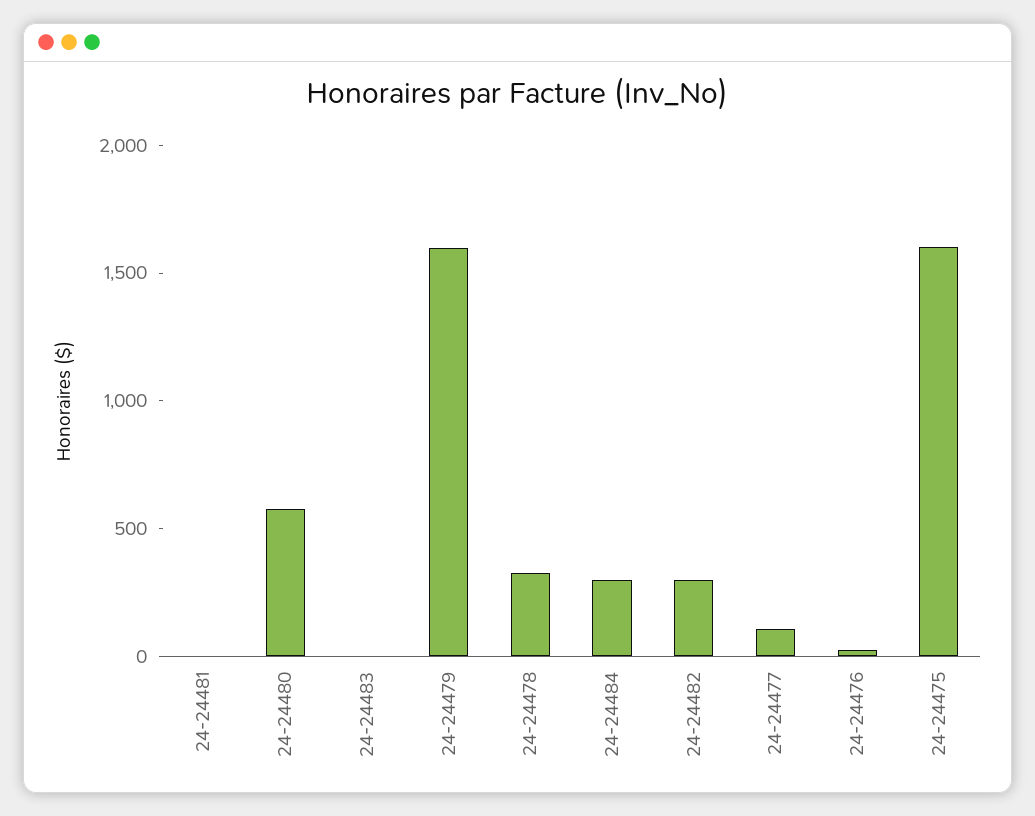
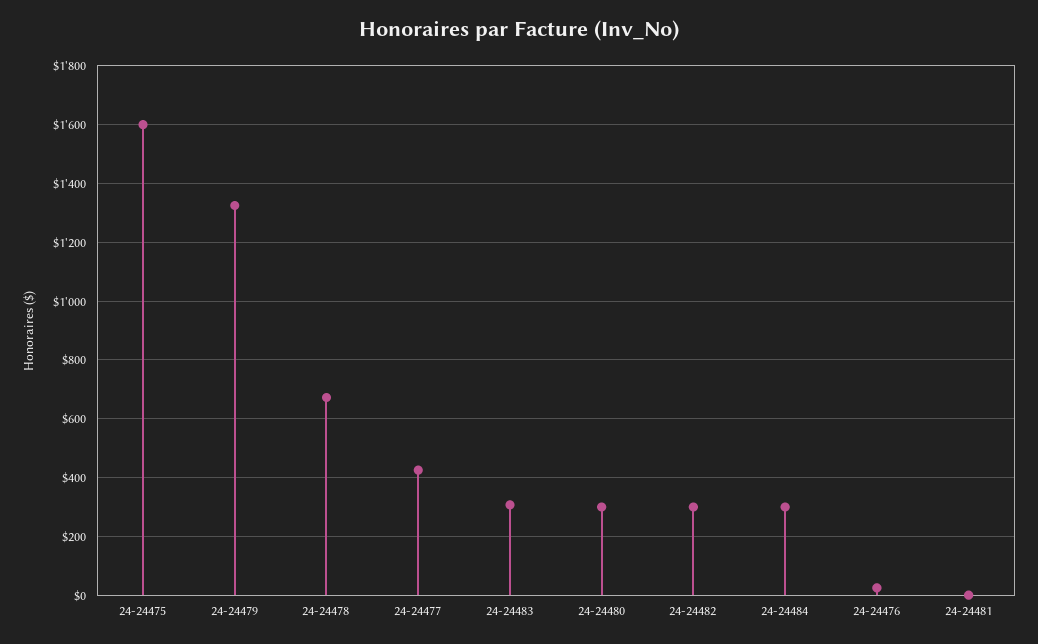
  {
    "24-24481": 0,
-   "24-24480": 600,
+   "24-24480": 300,
-   "24-24483": 0,
+   "24-24483": 300,
-   "24-24479": 1600,
+   "24-24479": 1325,
-   "24-24478": 300,
+   "24-24478": 675,
    "24-24484": 300,
    "24-24482": 300,
-   "24-24477": 100,
+   "24-24477": 425,
    "24-24476": 25,
    "24-24475": 1600
  }

